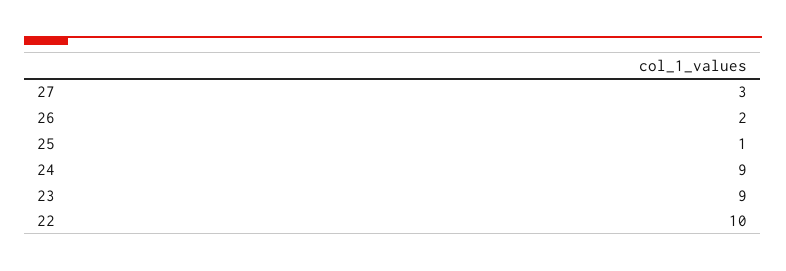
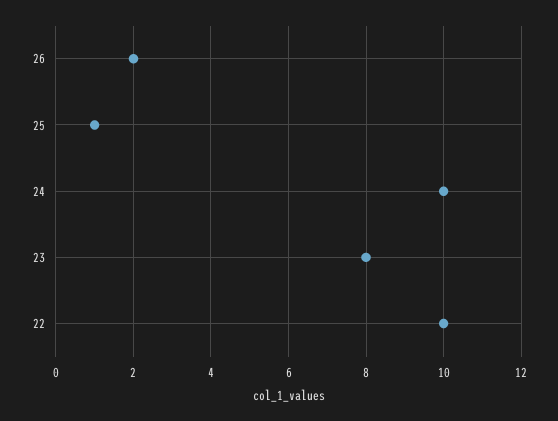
  {
-   "27": 3,
    "26": 2,
    "25": 1,
-   "24": 9,
+   "24": 10,
-   "23": 9,
+   "23": 8,
    "22": 10
  }

